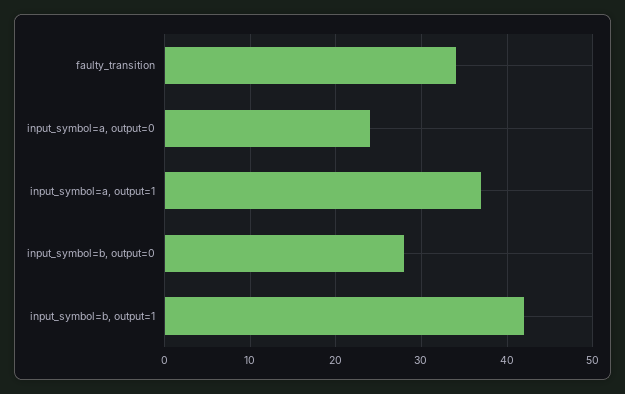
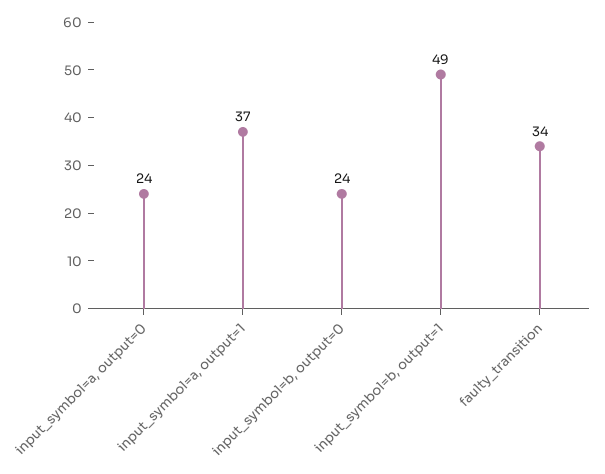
  {
    "faulty_transition": 34,
    "input_symbol=a, output=0": 24,
    "input_symbol=a, output=1": 37,
-   "input_symbol=b, output=0": 28,
+   "input_symbol=b, output=0": 24,
-   "input_symbol=b, output=1": 42
+   "input_symbol=b, output=1": 49
  }

